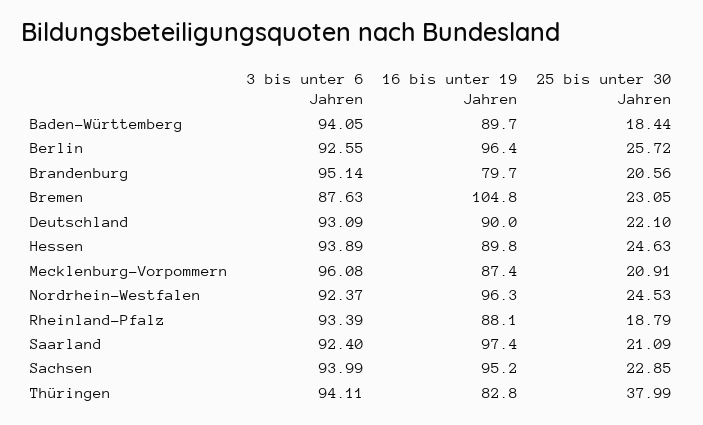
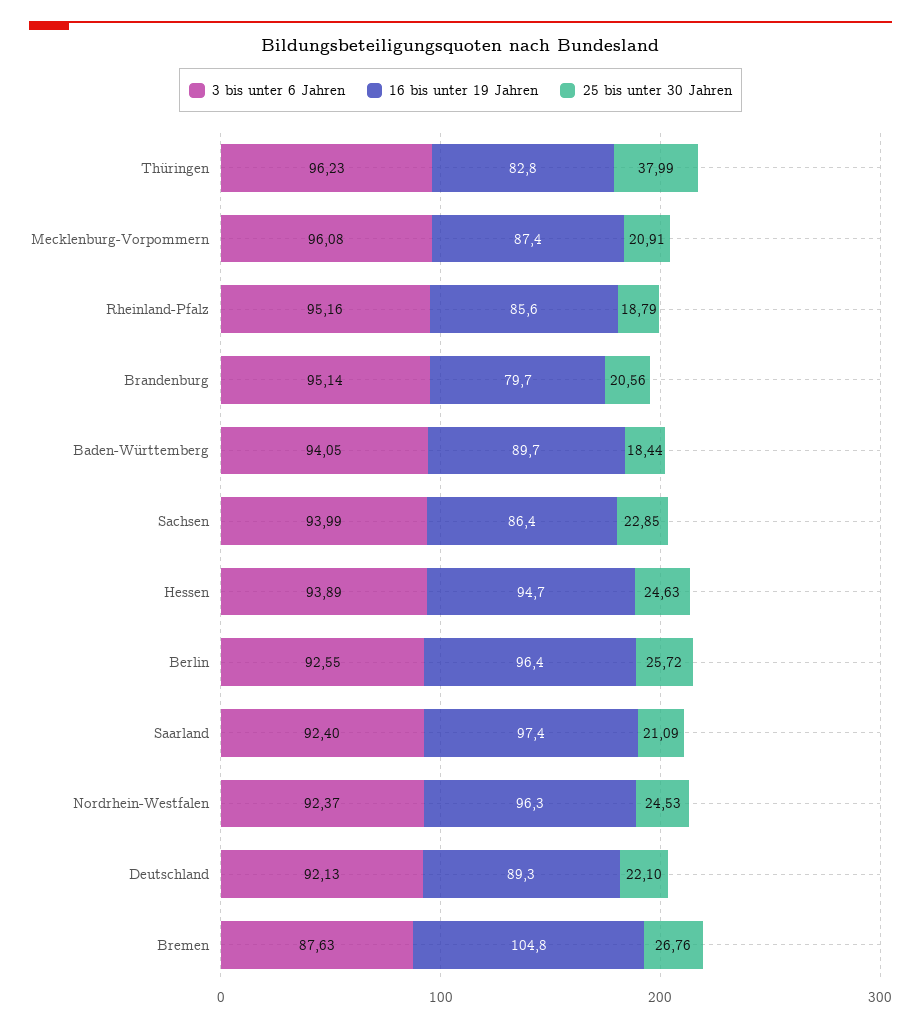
  {
    "3 bis unter 6 Jahren": {
      "Baden-Württemberg": 94.05,
      "Berlin": 92.55,
      "Brandenburg": 95.14,
      "Bremen": 87.63,
-     "Deutschland": 93.09,
+     "Deutschland": 92.13,
      "Hessen": 93.89,
      "Mecklenburg-Vorpommern": 96.08,
      "Nordrhein-Westfalen": 92.37,
-     "Rheinland-Pfalz": 93.39,
+     "Rheinland-Pfalz": 95.16,
      "Saarland": 92.4,
      "Sachsen": 93.99,
-     "Thüringen": 94.11
+     "Thüringen": 96.23
    },
    "16 bis unter 19 Jahren": {
      "Baden-Württemberg": 89.7,
      "Berlin": 96.4,
      "Brandenburg": 79.7,
      "Bremen": 104.8,
-     "Deutschland": 90,
+     "Deutschland": 89.3,
-     "Hessen": 89.8,
+     "Hessen": 94.7,
      "Mecklenburg-Vorpommern": 87.4,
      "Nordrhein-Westfalen": 96.3,
-     "Rheinland-Pfalz": 88.1,
+     "Rheinland-Pfalz": 85.6,
      "Saarland": 97.4,
-     "Sachsen": 95.2,
+     "Sachsen": 86.4,
      "Thüringen": 82.8
    },
    "25 bis unter 30 Jahren": {
      "Baden-Württemberg": 18.44,
      "Berlin": 25.72,
      "Brandenburg": 20.56,
-     "Bremen": 23.05,
+     "Bremen": 26.76,
      "Deutschland": 22.1,
      "Hessen": 24.63,
      "Mecklenburg-Vorpommern": 20.91,
      "Nordrhein-Westfalen": 24.53,
      "Rheinland-Pfalz": 18.79,
      "Saarland": 21.09,
      "Sachsen": 22.85,
      "Thüringen": 37.99
    }
  }

